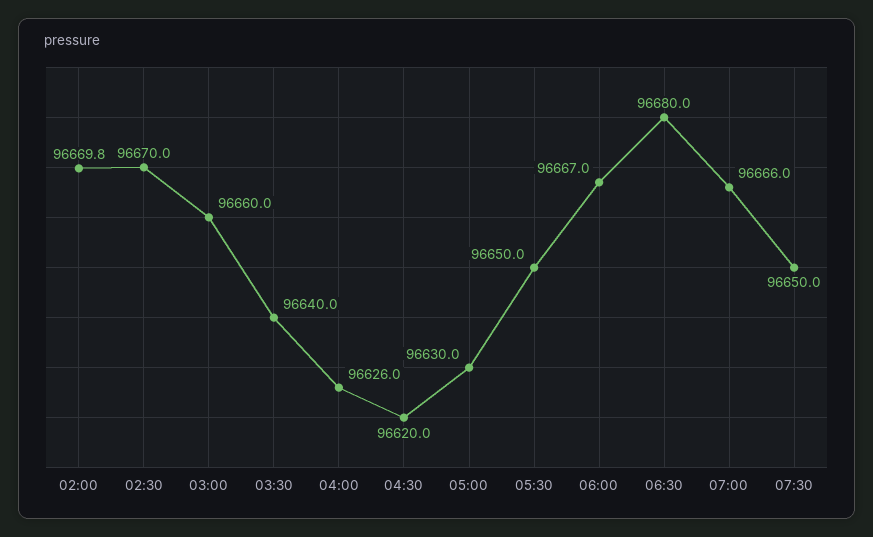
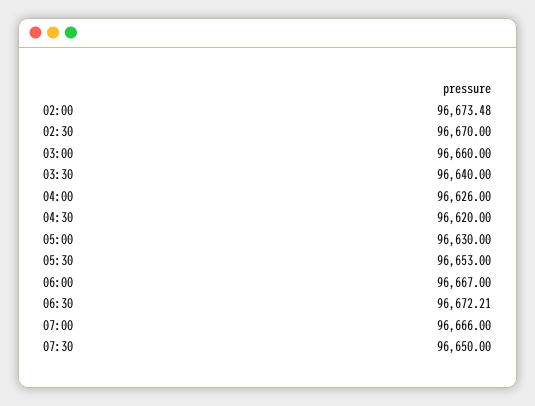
  {
-   "02:00": 96669.8,
+   "02:00": 96673.48,
    "02:30": 96670,
    "03:00": 96660,
    "03:30": 96640,
    "04:00": 96626,
    "04:30": 96620,
    "05:00": 96630,
-   "05:30": 96650,
+   "05:30": 96653,
    "06:00": 96667,
-   "06:30": 96680,
+   "06:30": 96672.21,
    "07:00": 96666,
    "07:30": 96650
  }

